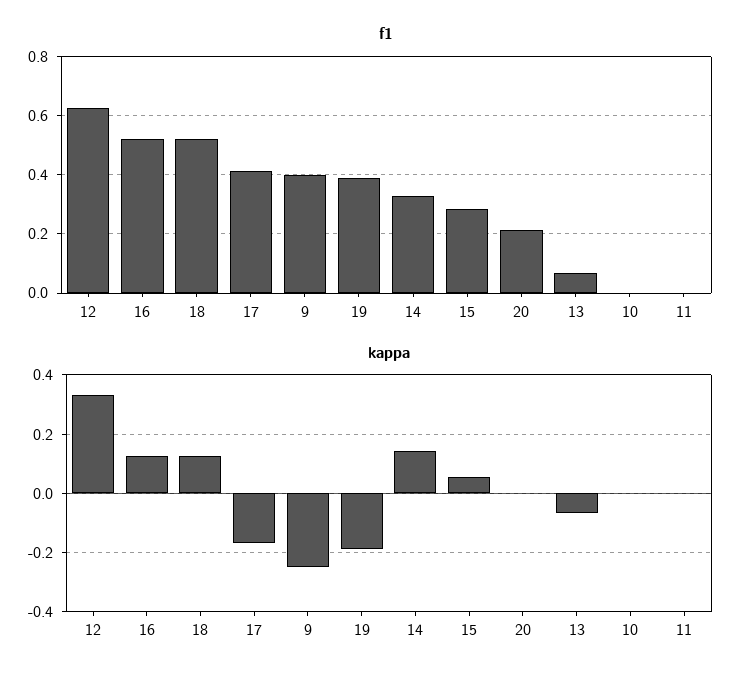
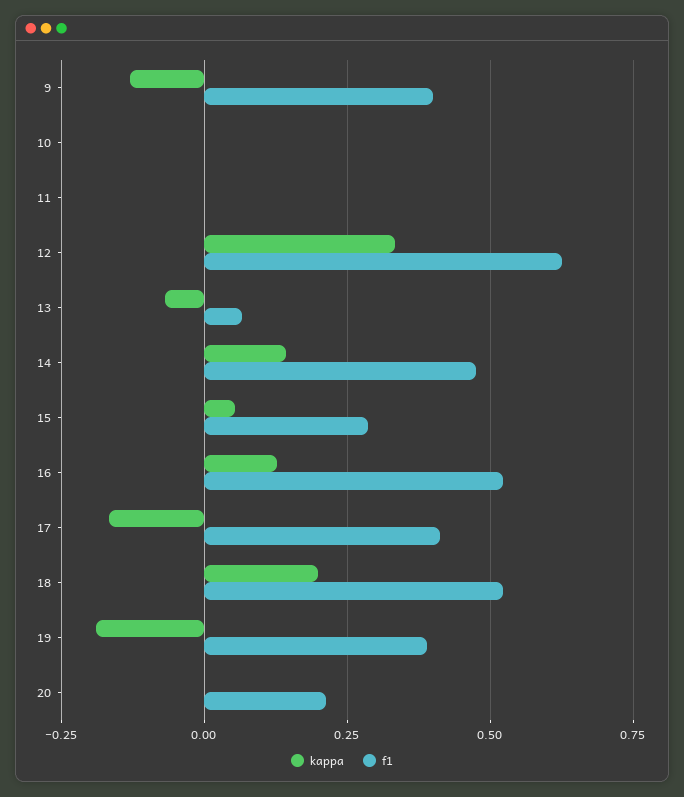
  {
    "f1": {
      "12": 0.625,
      "16": 0.525,
      "18": 0.525,
      "17": 0.425,
      "9": 0.4,
      "19": 0.4,
-     "14": 0.325,
+     "14": 0.475,
      "15": 0.275,
      "20": 0.225,
      "13": 0.075,
      "10": 0,
      "11": 0
    },
    "kappa": {
      "12": 0.325,
      "16": 0.125,
-     "18": 0.125,
+     "18": 0.2,
      "17": -0.175,
-     "9": -0.25,
+     "9": -0.125,
      "19": -0.2,
      "14": 0.15,
      "15": 0.05,
      "20": 0,
      "13": -0.075,
      "10": 0,
      "11": 0
    }
  }

